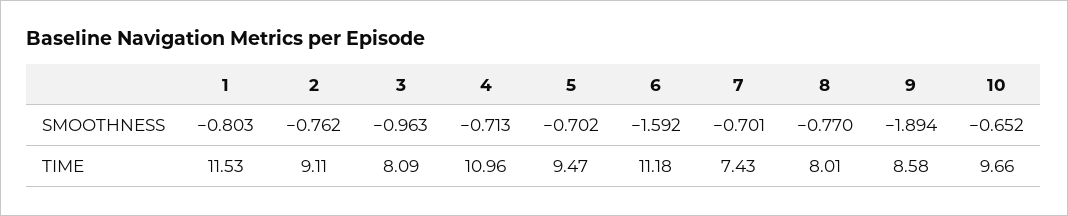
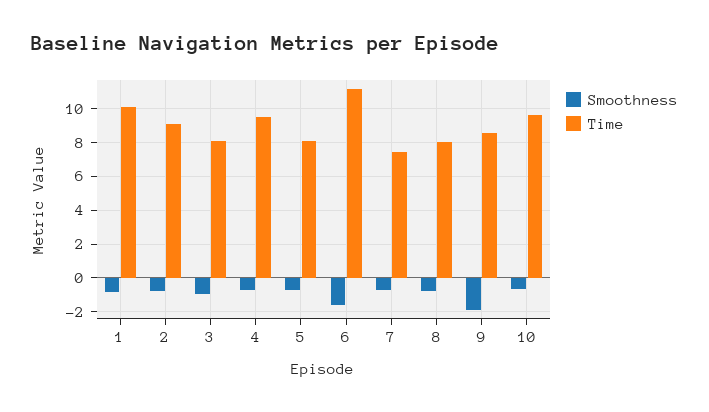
  {
    "SMOOTHNESS": {
      "1": -0.803,
      "2": -0.762,
      "3": -0.963,
      "4": -0.713,
      "5": -0.702,
      "6": -1.592,
      "7": -0.701,
      "8": -0.77,
      "9": -1.894,
      "10": -0.652
    },
    "TIME": {
-     "1": 11.53,
+     "1": 10,
      "2": 9.11,
      "3": 8.09,
-     "4": 10.96,
+     "4": 9.5,
-     "5": 9.47,
+     "5": 8,
      "6": 11.18,
      "7": 7.43,
      "8": 8.01,
      "9": 8.58,
      "10": 9.66
    }
  }

